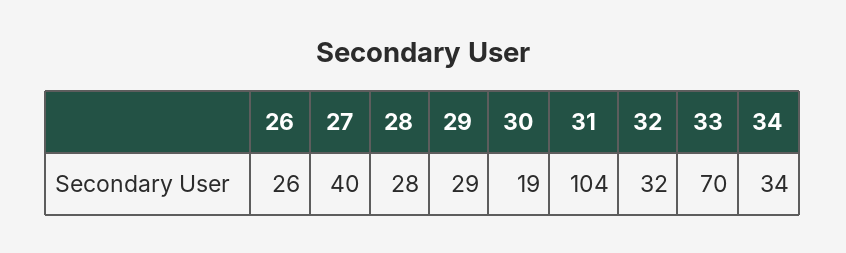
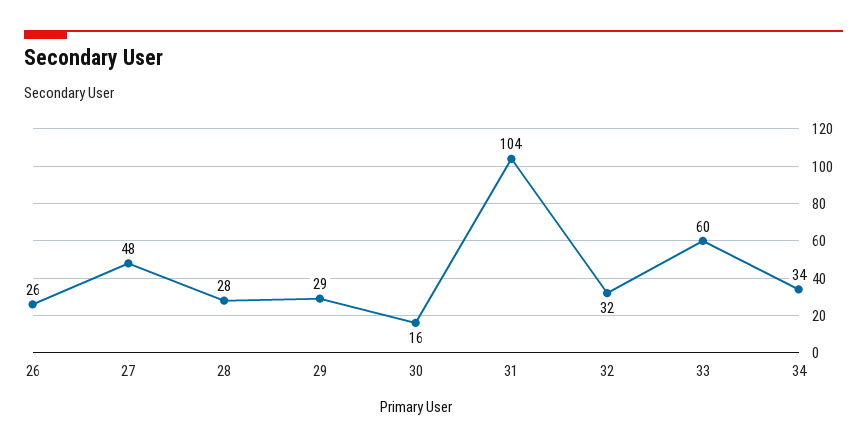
  {
    "26": 26,
-   "27": 40,
+   "27": 48,
    "28": 28,
    "29": 29,
-   "30": 19,
+   "30": 16,
    "31": 104,
    "32": 32,
-   "33": 70,
+   "33": 60,
    "34": 34
  }

